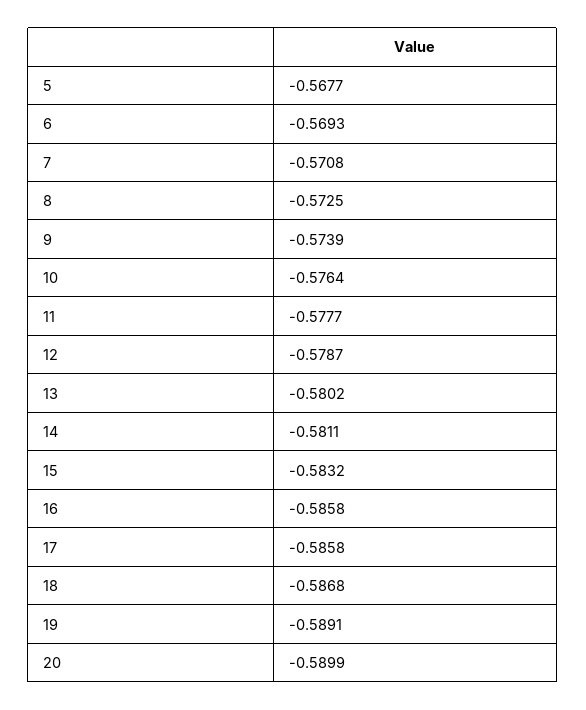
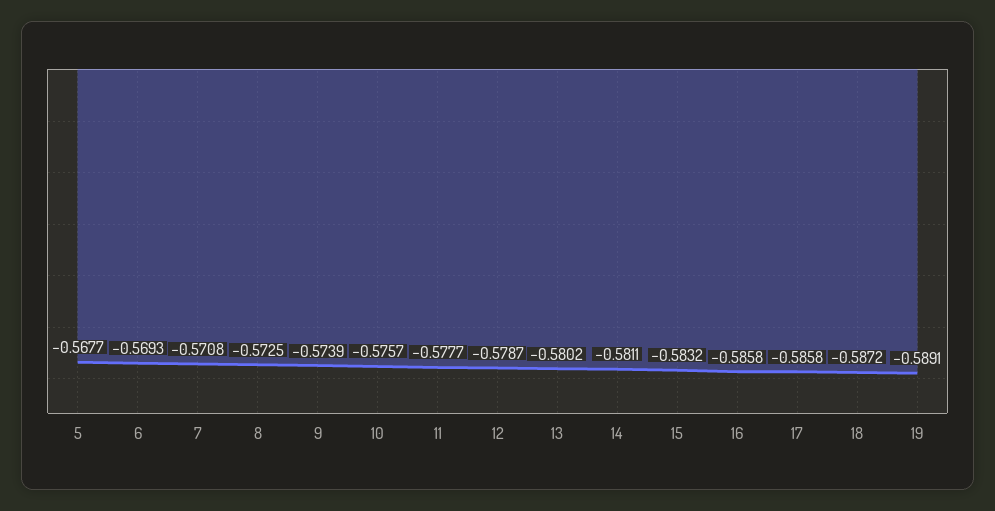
  {
    "5": -0.5677,
    "6": -0.5693,
    "7": -0.5708,
    "8": -0.5725,
    "9": -0.5739,
-   "10": -0.5764,
+   "10": -0.5757,
    "11": -0.5777,
    "12": -0.5787,
    "13": -0.5802,
    "14": -0.5811,
    "15": -0.5832,
    "16": -0.5858,
    "17": -0.5858,
-   "18": -0.5868,
+   "18": -0.5872,
-   "19": -0.5891,
+   "19": -0.5891
-   "20": -0.5899
  }

